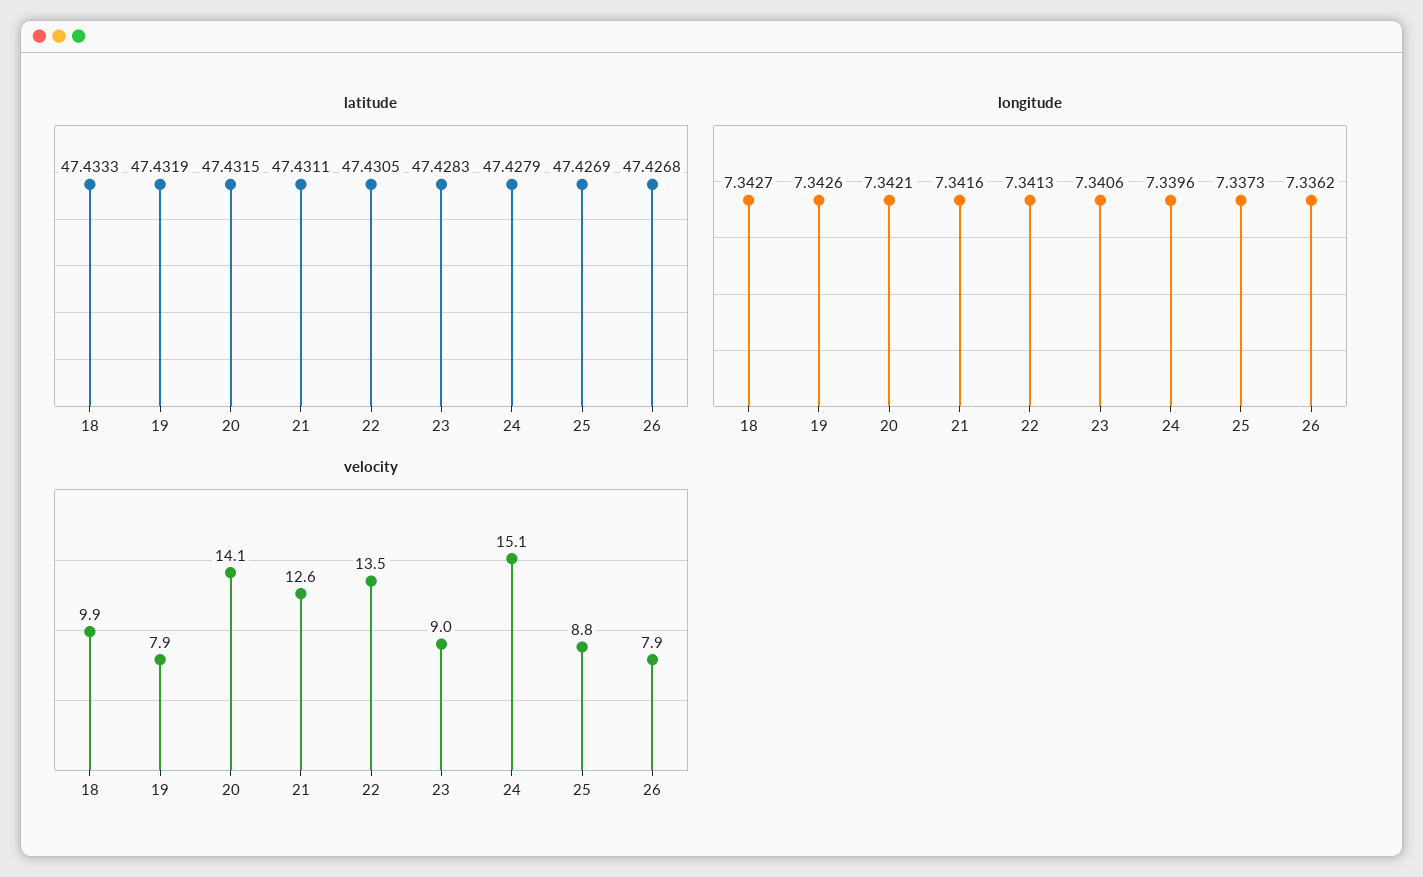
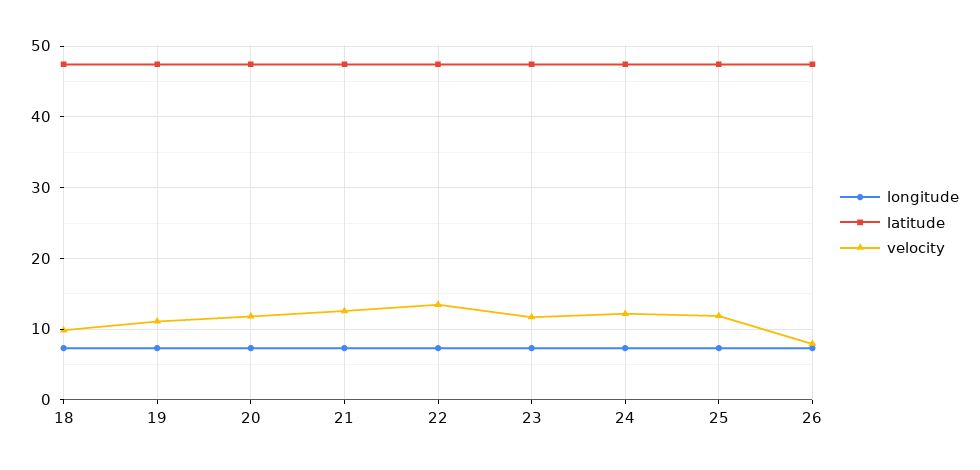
  {
    "latitude": {
      "18": 47.4333,
      "19": 47.4319,
      "20": 47.4315,
      "21": 47.4311,
      "22": 47.4305,
      "23": 47.4283,
      "24": 47.4279,
      "25": 47.4269,
      "26": 47.4268
    },
    "longitude": {
      "18": 7.3427,
      "19": 7.3426,
      "20": 7.3421,
      "21": 7.3416,
      "22": 7.3413,
      "23": 7.3406,
      "24": 7.3396,
      "25": 7.3373,
      "26": 7.3362
    },
    "velocity": {
      "18": 9.9,
-     "19": 7.9,
+     "19": 11,
-     "20": 14.1,
+     "20": 12,
      "21": 12.6,
      "22": 13.5,
-     "23": 9,
+     "23": 12,
-     "24": 15.1,
+     "24": 12,
-     "25": 8.8,
+     "25": 12,
      "26": 7.9
    }
  }

